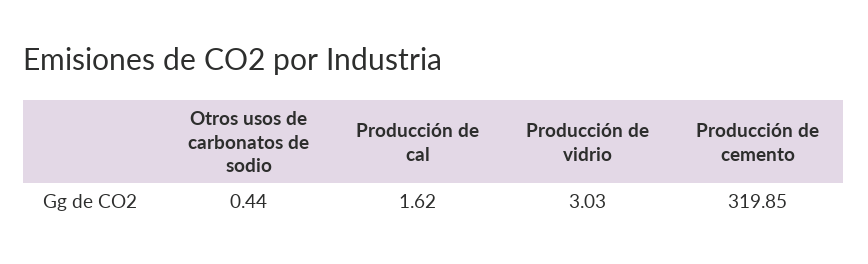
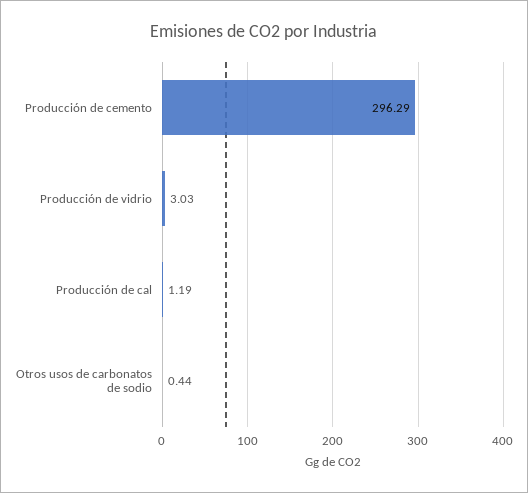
  {
    "Otros usos de carbonatos de sodio": 0.44,
-   "Producción de cal": 1.62,
+   "Producción de cal": 1.19,
    "Producción de vidrio": 3.03,
-   "Producción de cemento": 319.85
+   "Producción de cemento": 296.29
  }

